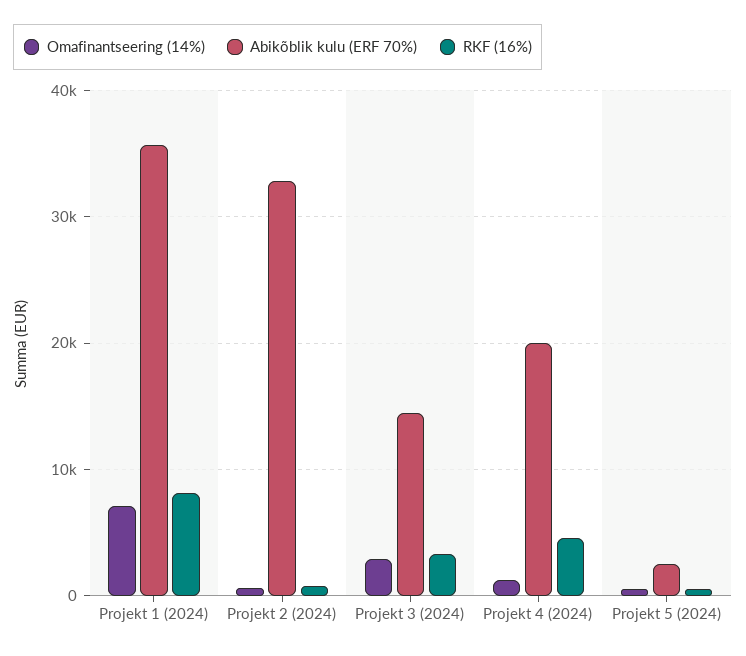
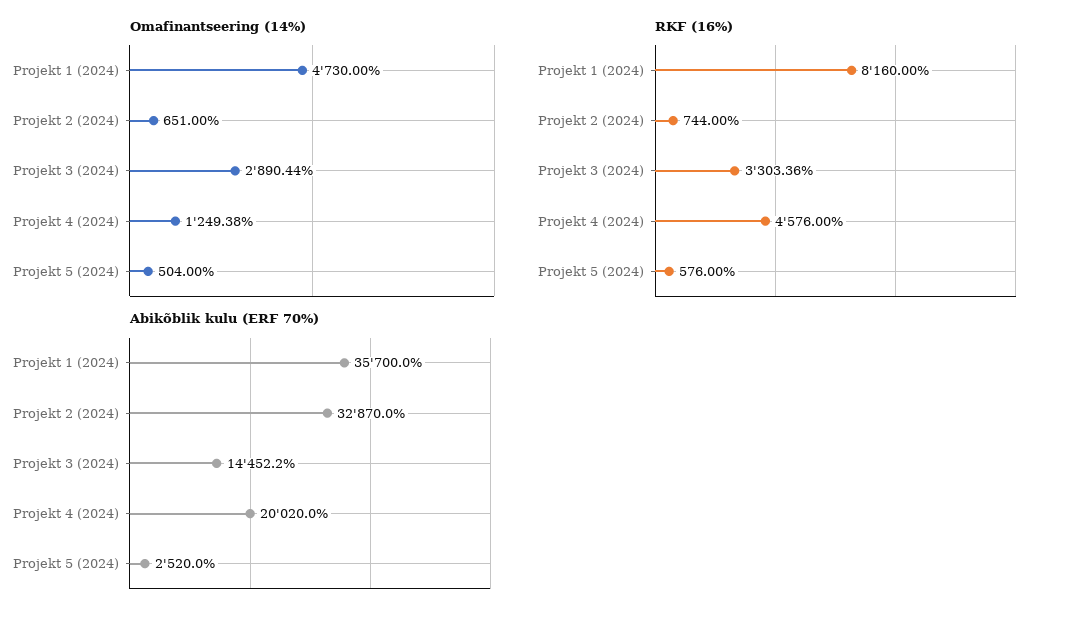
  {
    "Omafinantseering (14%)": {
-     "Projekt 1 (2024)": 7000,
+     "Projekt 1 (2024)": 4730,
      "Projekt 2 (2024)": 651,
      "Projekt 3 (2024)": 2890.44,
      "Projekt 4 (2024)": 1249.38,
      "Projekt 5 (2024)": 504
    },
    "Abikõblik kulu (ERF 70%)": {
      "Projekt 1 (2024)": 35700,
      "Projekt 2 (2024)": 32870,
      "Projekt 3 (2024)": 14452.2,
      "Projekt 4 (2024)": 20020,
      "Projekt 5 (2024)": 2520
    },
    "RKF (16%)": {
      "Projekt 1 (2024)": 8160,
      "Projekt 2 (2024)": 744,
      "Projekt 3 (2024)": 3303.36,
      "Projekt 4 (2024)": 4576,
      "Projekt 5 (2024)": 576
    }
  }

